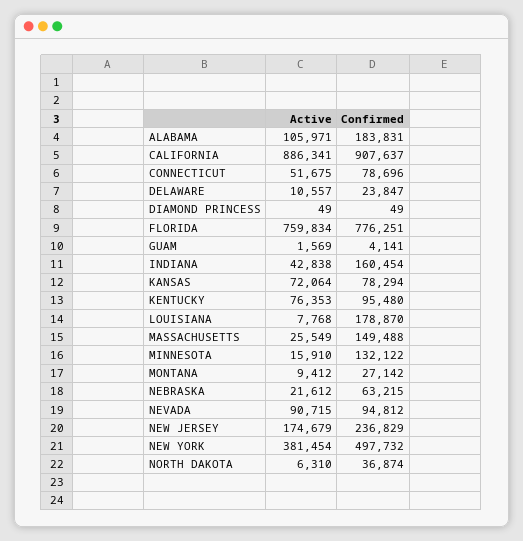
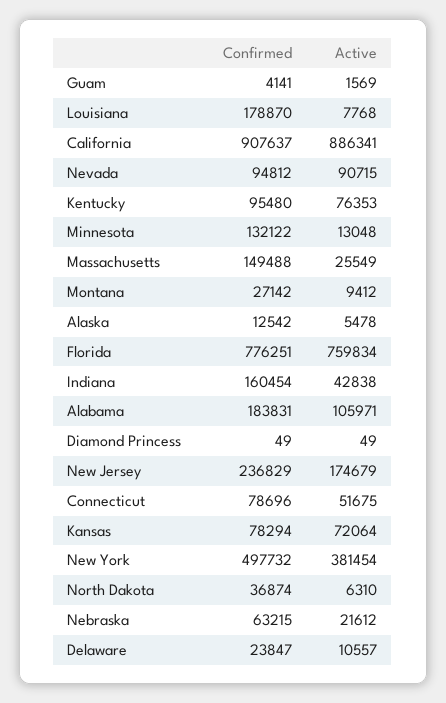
  {
    "Active": {
      "ALABAMA": 105971,
      "CALIFORNIA": 886341,
      "CONNECTICUT": 51675,
      "DELAWARE": 10557,
      "DIAMOND PRINCESS": 49,
      "FLORIDA": 759834,
      "GUAM": 1569,
      "INDIANA": 42838,
      "KANSAS": 72064,
      "KENTUCKY": 76353,
      "LOUISIANA": 7768,
      "MASSACHUSETTS": 25549,
-     "MINNESOTA": 15910,
+     "MINNESOTA": 13048,
      "MONTANA": 9412,
      "NEBRASKA": 21612,
      "NEVADA": 90715,
      "NEW JERSEY": 174679,
      "NEW YORK": 381454,
-     "NORTH DAKOTA": 6310
+     "NORTH DAKOTA": 6310,
+     "Alaska": 5478
    },
    "Confirmed": {
      "ALABAMA": 183831,
      "CALIFORNIA": 907637,
      "CONNECTICUT": 78696,
      "DELAWARE": 23847,
      "DIAMOND PRINCESS": 49,
      "FLORIDA": 776251,
      "GUAM": 4141,
      "INDIANA": 160454,
      "KANSAS": 78294,
      "KENTUCKY": 95480,
      "LOUISIANA": 178870,
      "MASSACHUSETTS": 149488,
      "MINNESOTA": 132122,
      "MONTANA": 27142,
      "NEBRASKA": 63215,
      "NEVADA": 94812,
      "NEW JERSEY": 236829,
      "NEW YORK": 497732,
-     "NORTH DAKOTA": 36874
+     "NORTH DAKOTA": 36874,
+     "Alaska": 12542
    }
  }

